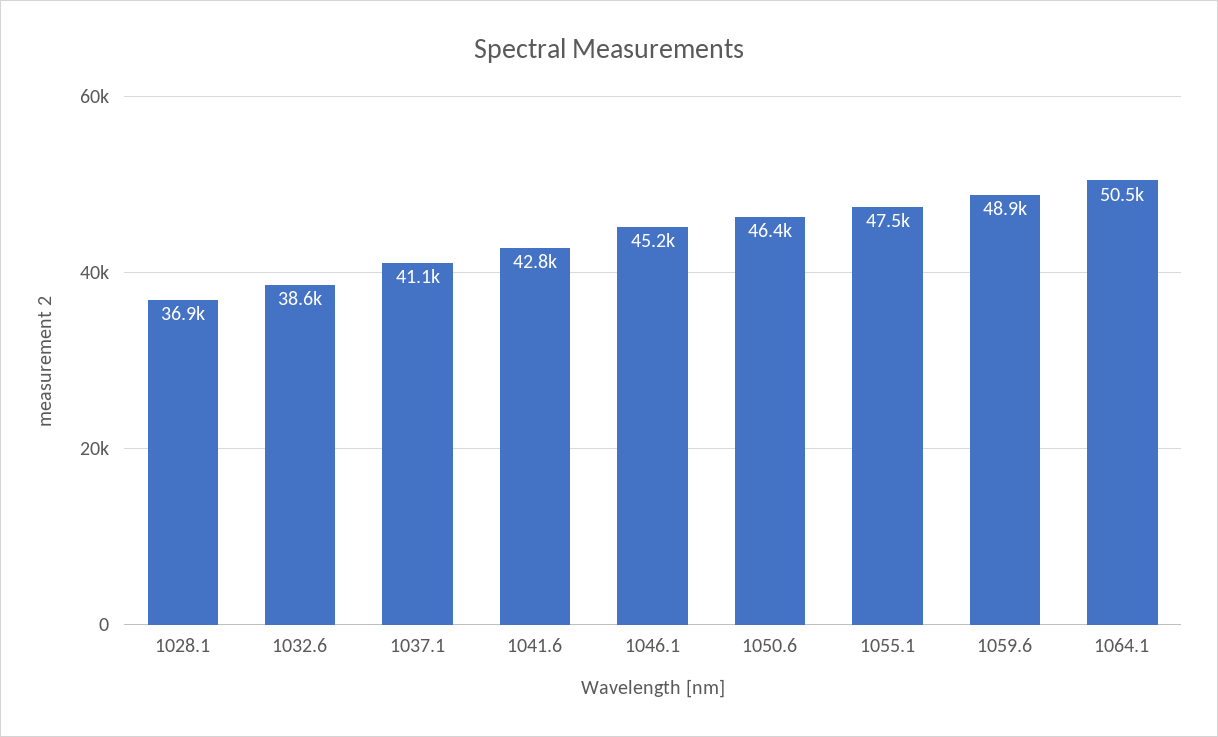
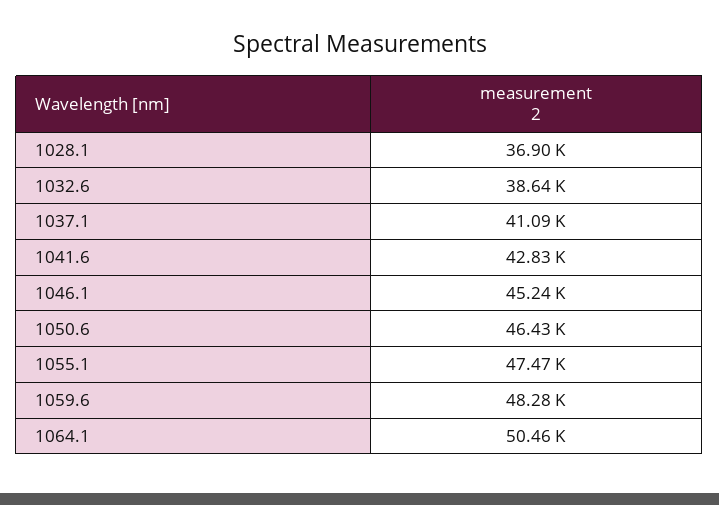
  {
    "1028.1": 36900,
    "1032.6": 38640,
    "1037.1": 41090,
    "1041.6": 42830,
    "1046.1": 45240,
    "1050.6": 46430,
    "1055.1": 47470,
-   "1059.6": 48900,
+   "1059.6": 48280,
    "1064.1": 50460
  }

